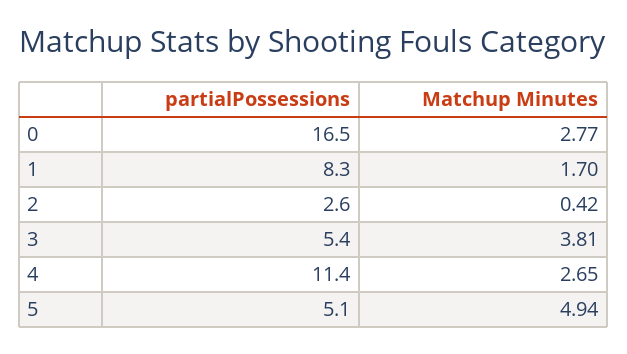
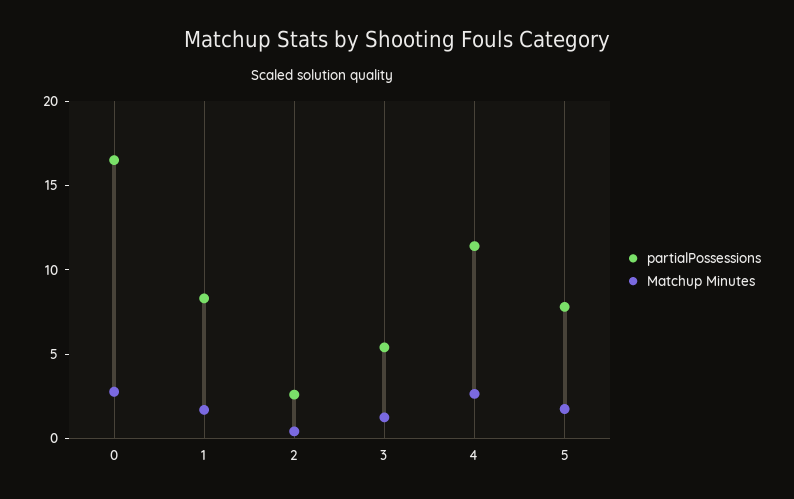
  {
    "partialPossessions": {
      "0": 16.5,
      "1": 8.3,
      "2": 2.6,
      "3": 5.4,
      "4": 11.4,
-     "5": 5.1
+     "5": 8
    },
    "Matchup Minutes": {
      "0": 2.77,
      "1": 1.7,
      "2": 0.42,
-     "3": 3.81,
+     "3": 1,
      "4": 2.65,
-     "5": 4.94
+     "5": 2
    }
  }

